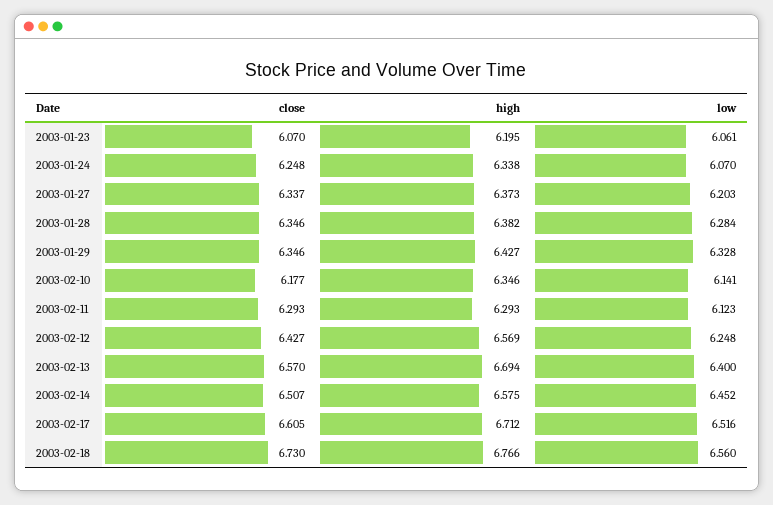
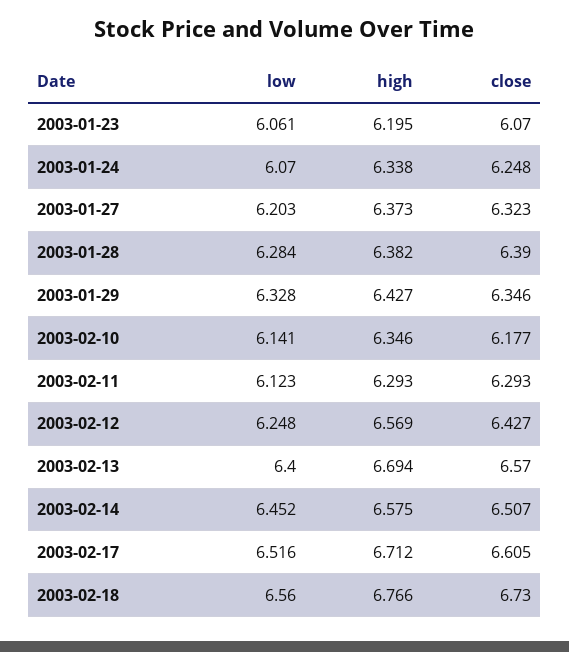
  {
    "close": {
      "2003-01-23": 6.07,
      "2003-01-24": 6.248,
-     "2003-01-27": 6.337,
+     "2003-01-27": 6.323,
-     "2003-01-28": 6.346,
+     "2003-01-28": 6.39,
      "2003-01-29": 6.346,
      "2003-02-10": 6.177,
      "2003-02-11": 6.293,
      "2003-02-12": 6.427,
      "2003-02-13": 6.57,
      "2003-02-14": 6.507,
      "2003-02-17": 6.605,
      "2003-02-18": 6.73
    },
    "high": {
      "2003-01-23": 6.195,
      "2003-01-24": 6.338,
      "2003-01-27": 6.373,
      "2003-01-28": 6.382,
      "2003-01-29": 6.427,
      "2003-02-10": 6.346,
      "2003-02-11": 6.293,
      "2003-02-12": 6.569,
      "2003-02-13": 6.694,
      "2003-02-14": 6.575,
      "2003-02-17": 6.712,
      "2003-02-18": 6.766
    },
    "low": {
      "2003-01-23": 6.061,
      "2003-01-24": 6.07,
      "2003-01-27": 6.203,
      "2003-01-28": 6.284,
      "2003-01-29": 6.328,
      "2003-02-10": 6.141,
      "2003-02-11": 6.123,
      "2003-02-12": 6.248,
      "2003-02-13": 6.4,
      "2003-02-14": 6.452,
      "2003-02-17": 6.516,
      "2003-02-18": 6.56
    }
  }

